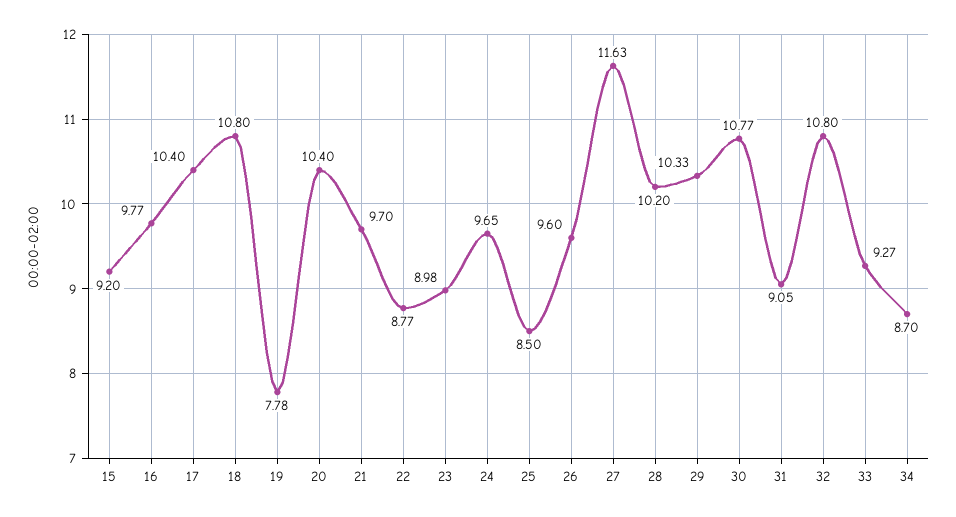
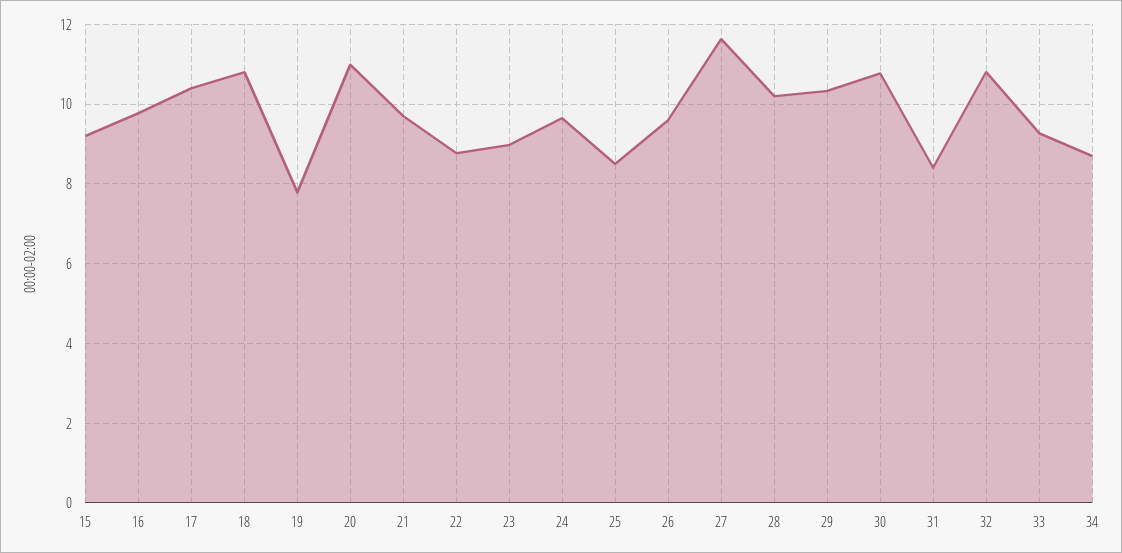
  {
    "15": 9.2,
    "16": 9.77,
    "17": 10.4,
    "18": 10.8,
    "19": 7.78,
-   "20": 10.4,
+   "20": 11,
    "21": 9.7,
    "22": 8.77,
    "23": 8.98,
    "24": 9.65,
    "25": 8.5,
    "26": 9.6,
    "27": 11.63,
    "28": 10.2,
    "29": 10.33,
    "30": 10.77,
-   "31": 9.05,
+   "31": 8.4,
    "32": 10.8,
    "33": 9.27,
    "34": 8.7
  }

